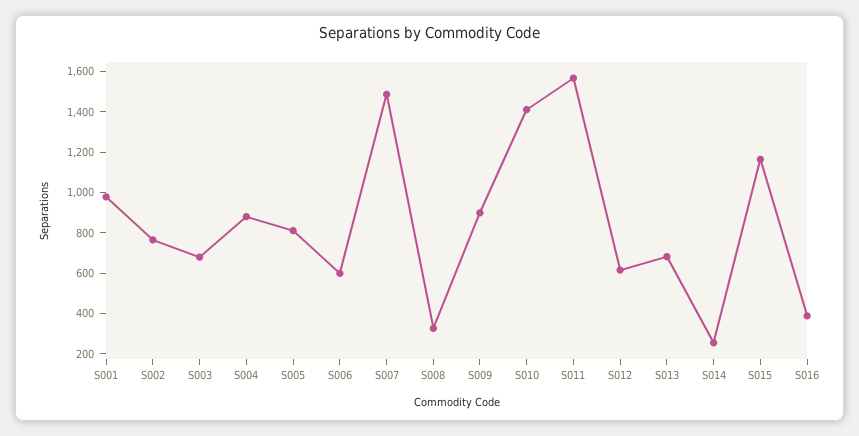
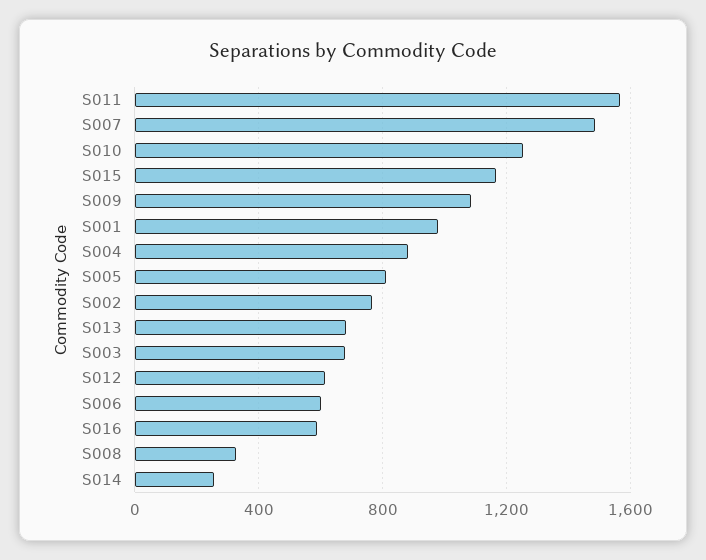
  {
    "S001": 1000,
    "S002": 750,
    "S003": 700,
    "S004": 900,
    "S005": 800,
    "S006": 600,
    "S007": 1500,
    "S008": 350,
-   "S009": 900,
+   "S009": 1100,
-   "S010": 1400,
+   "S010": 1250,
    "S011": 1550,
    "S012": 600,
    "S013": 700,
    "S014": 250,
    "S015": 1150,
-   "S016": 400
+   "S016": 600
  }

